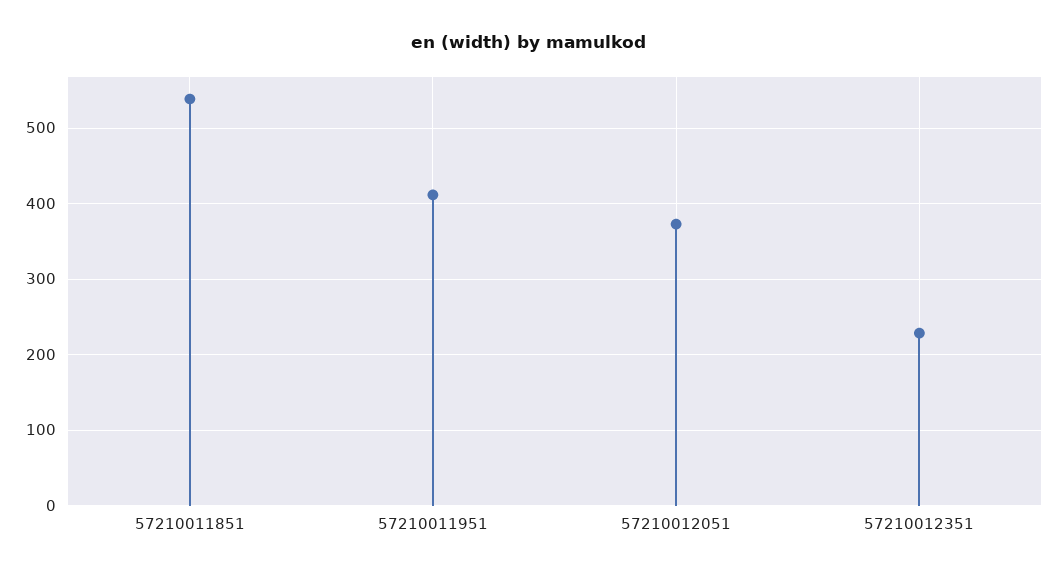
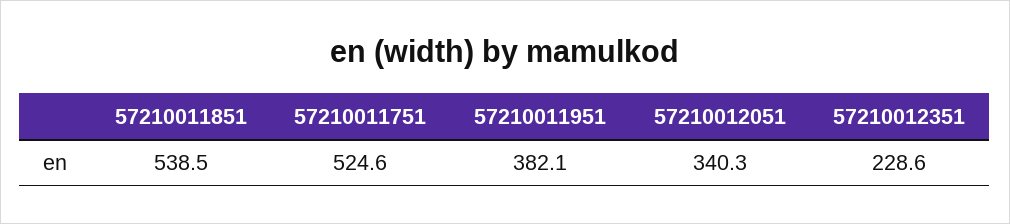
  {
    "57210011851": 538.5,
-   "57210011951": 410,
+   "57210011951": 382.1,
-   "57210012051": 370,
+   "57210012051": 340.3,
-   "57210012351": 228.6
+   "57210012351": 228.6,
+   "57210011751": 524.6
  }

